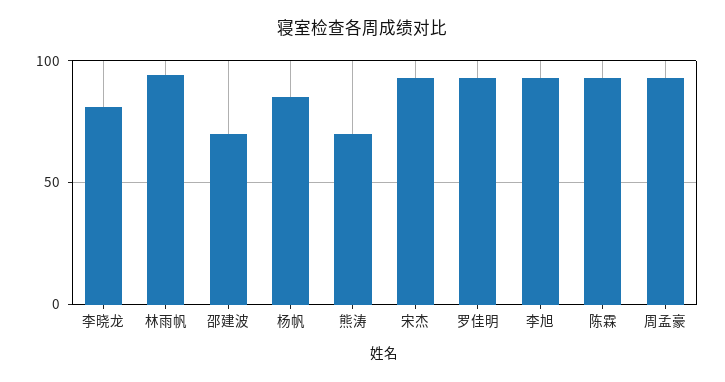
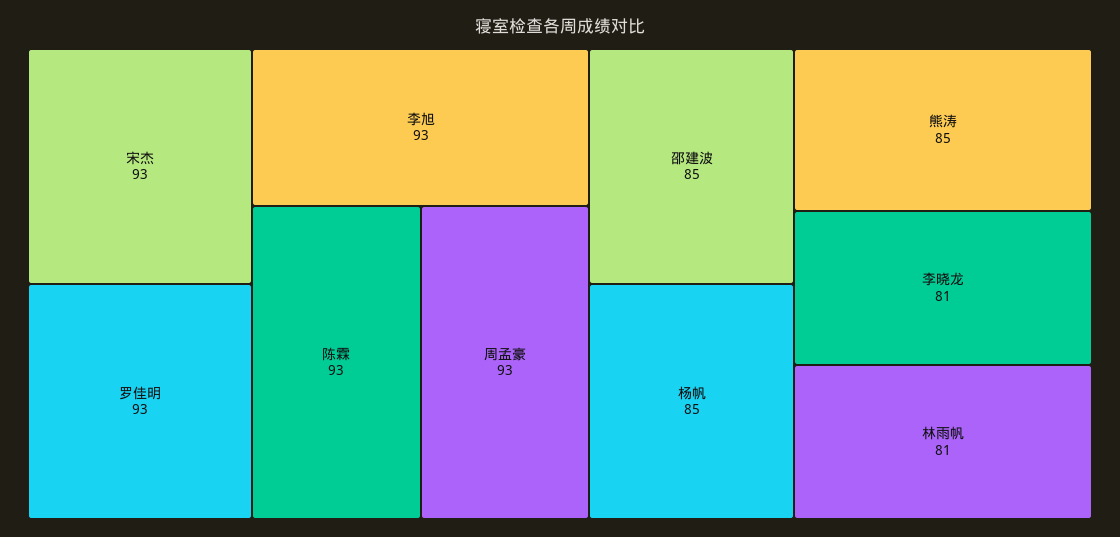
  {
    "李晓龙": 81,
-   "林雨帆": 95,
+   "林雨帆": 81,
-   "邵建波": 70,
+   "邵建波": 85,
    "杨帆": 85,
-   "熊涛": 70,
+   "熊涛": 85,
    "宋杰": 93,
    "罗佳明": 93,
    "李旭": 93,
    "陈霖": 93,
    "周孟豪": 93
  }

